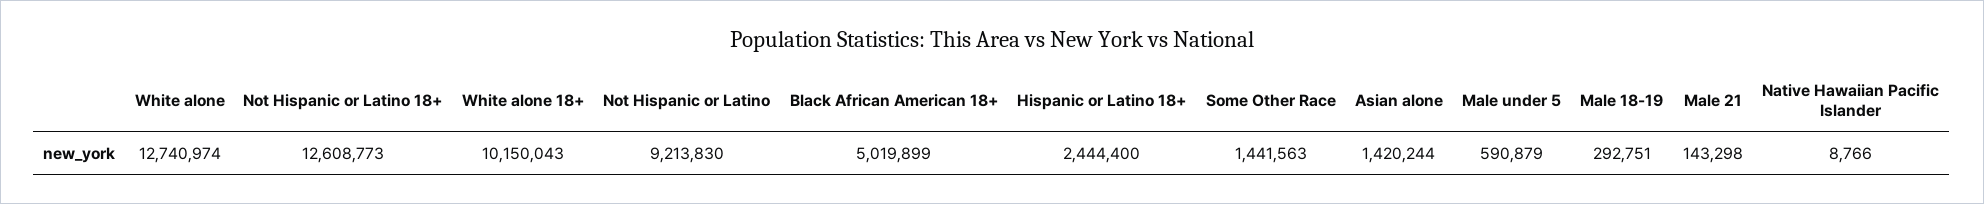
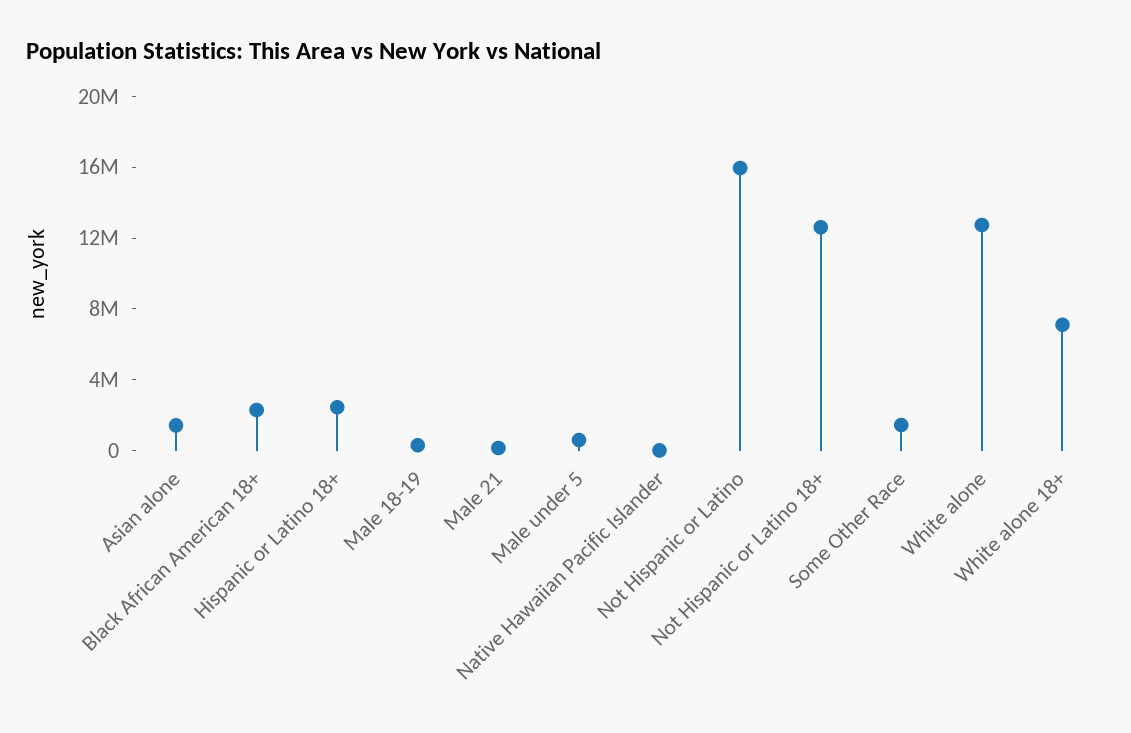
  {
    "White alone": 12740974,
    "Not Hispanic or Latino 18+": 12608773,
-   "White alone 18+": 10150043,
+   "White alone 18+": 7000000,
-   "Not Hispanic or Latino": 9213830,
+   "Not Hispanic or Latino": 16000000,
-   "Black African American 18+": 5019899,
+   "Black African American 18+": 2000000,
    "Hispanic or Latino 18+": 2444400,
    "Some Other Race": 1441563,
    "Asian alone": 1420244,
    "Male under 5": 590879,
    "Male 18-19": 292751,
    "Male 21": 143298,
    "Native Hawaiian Pacific Islander": 8766
  }

